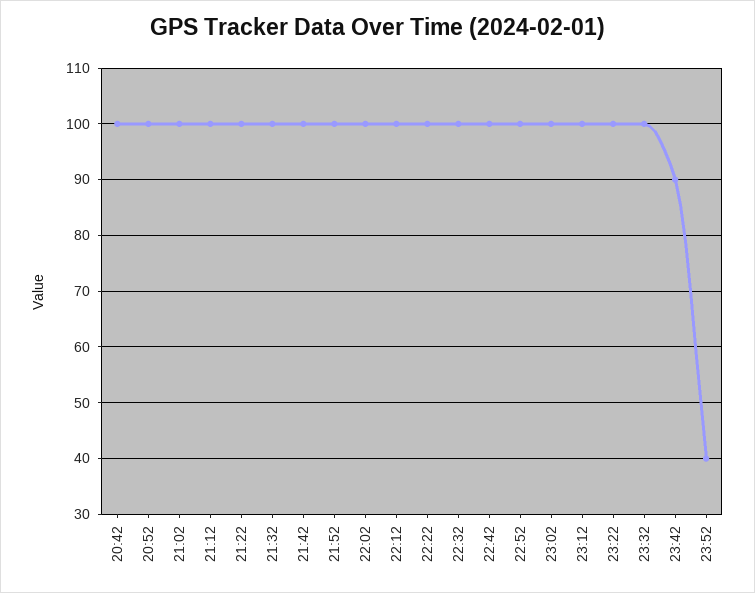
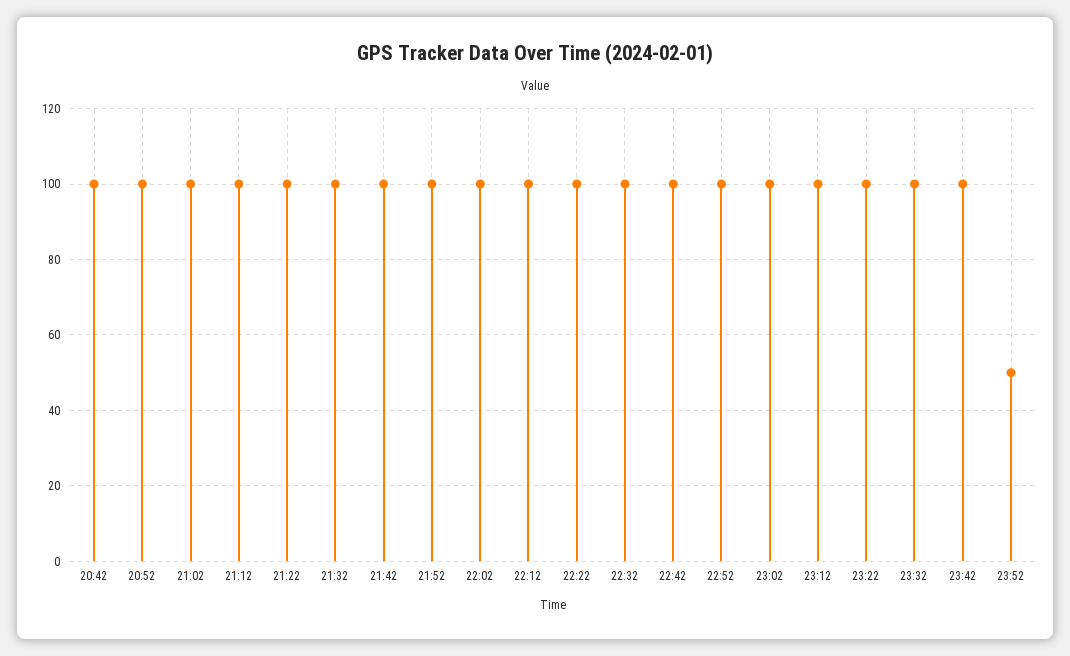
  {
    "20:42": 100,
    "20:52": 100,
    "21:02": 100,
    "21:12": 100,
    "21:22": 100,
    "21:32": 100,
    "21:42": 100,
    "21:52": 100,
    "22:02": 100,
    "22:12": 100,
    "22:22": 100,
    "22:32": 100,
    "22:42": 100,
    "22:52": 100,
    "23:02": 100,
    "23:12": 100,
    "23:22": 100,
    "23:32": 100,
-   "23:42": 90,
+   "23:42": 100,
-   "23:52": 40
+   "23:52": 50
  }

